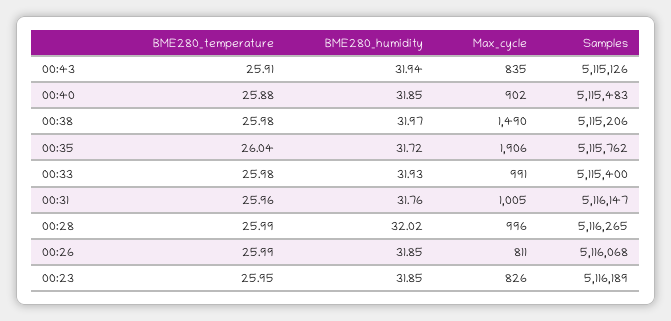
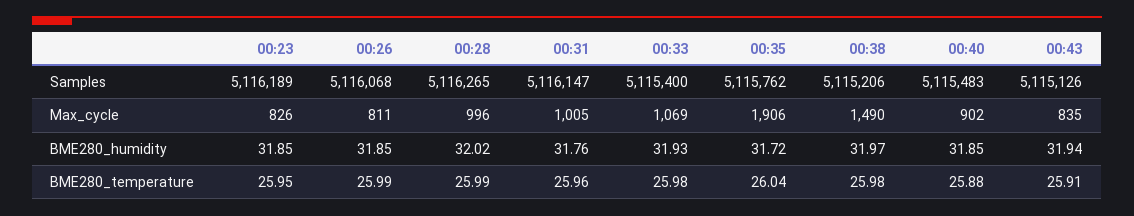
  {
    "BME280_temperature": {
      "00:43": 25.91,
      "00:40": 25.88,
      "00:38": 25.98,
      "00:35": 26.04,
      "00:33": 25.98,
      "00:31": 25.96,
      "00:28": 25.99,
      "00:26": 25.99,
      "00:23": 25.95
    },
    "BME280_humidity": {
      "00:43": 31.94,
      "00:40": 31.85,
      "00:38": 31.97,
      "00:35": 31.72,
      "00:33": 31.93,
      "00:31": 31.76,
      "00:28": 32.02,
      "00:26": 31.85,
      "00:23": 31.85
    },
    "Max_cycle": {
      "00:43": 835,
      "00:40": 902,
      "00:38": 1490,
      "00:35": 1906,
-     "00:33": 991,
+     "00:33": 1069,
      "00:31": 1005,
      "00:28": 996,
      "00:26": 811,
      "00:23": 826
    },
    "Samples": {
      "00:43": 5115126,
      "00:40": 5115483,
      "00:38": 5115206,
      "00:35": 5115762,
      "00:33": 5115400,
      "00:31": 5116147,
      "00:28": 5116265,
      "00:26": 5116068,
      "00:23": 5116189
    }
  }

